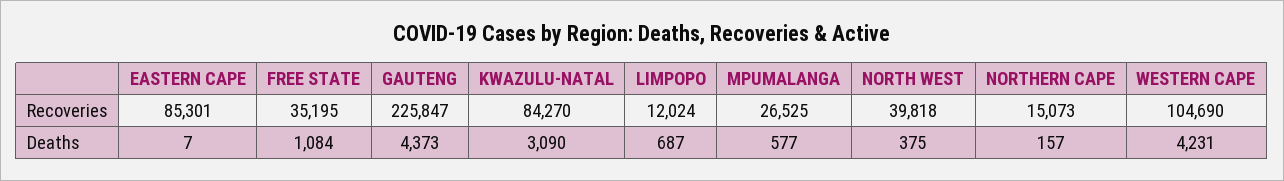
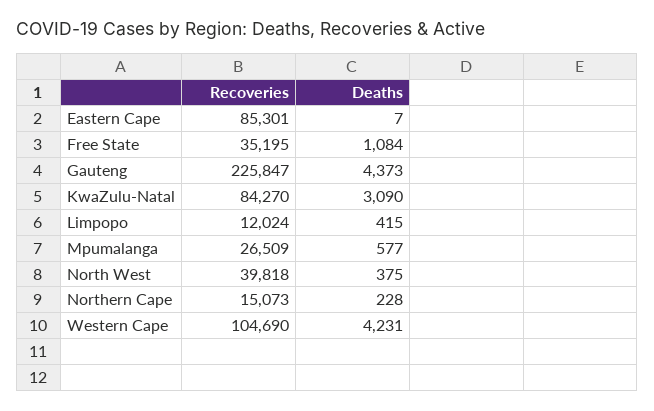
  {
    "EASTERN CAPE": {
      "Recoveries": 85301,
      "Deaths": 7
    },
    "FREE STATE": {
      "Recoveries": 35195,
      "Deaths": 1084
    },
    "GAUTENG": {
      "Recoveries": 225847,
      "Deaths": 4373
    },
    "KWAZULU-NATAL": {
      "Recoveries": 84270,
      "Deaths": 3090
    },
    "LIMPOPO": {
      "Recoveries": 12024,
-     "Deaths": 687
+     "Deaths": 415
    },
    "MPUMALANGA": {
-     "Recoveries": 26525,
+     "Recoveries": 26509,
      "Deaths": 577
    },
    "NORTH WEST": {
      "Recoveries": 39818,
      "Deaths": 375
    },
    "NORTHERN CAPE": {
      "Recoveries": 15073,
-     "Deaths": 157
+     "Deaths": 228
    },
    "WESTERN CAPE": {
      "Recoveries": 104690,
      "Deaths": 4231
    }
  }

